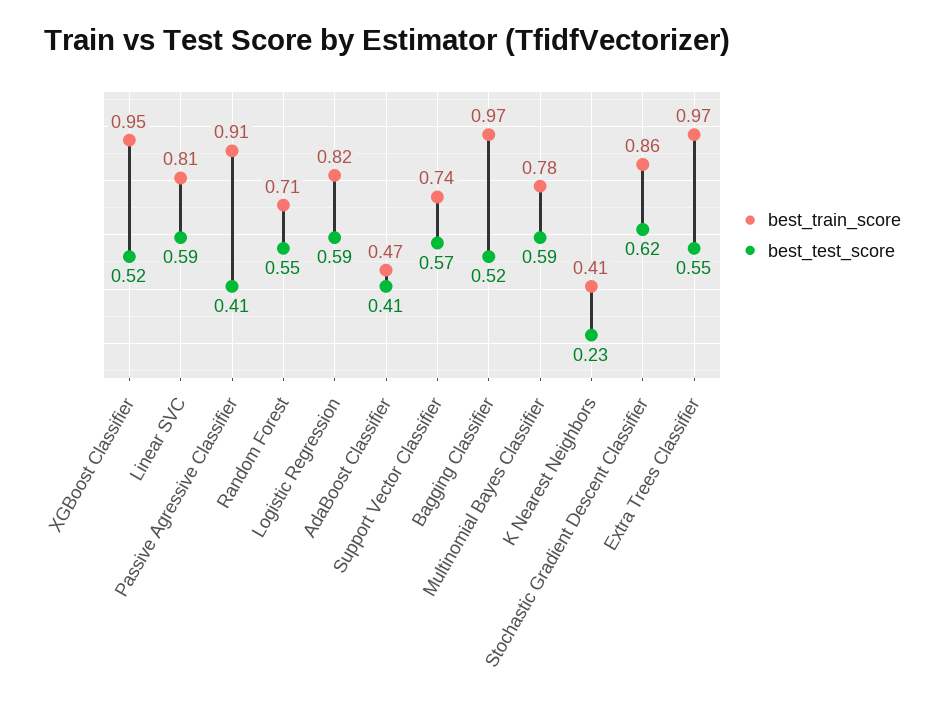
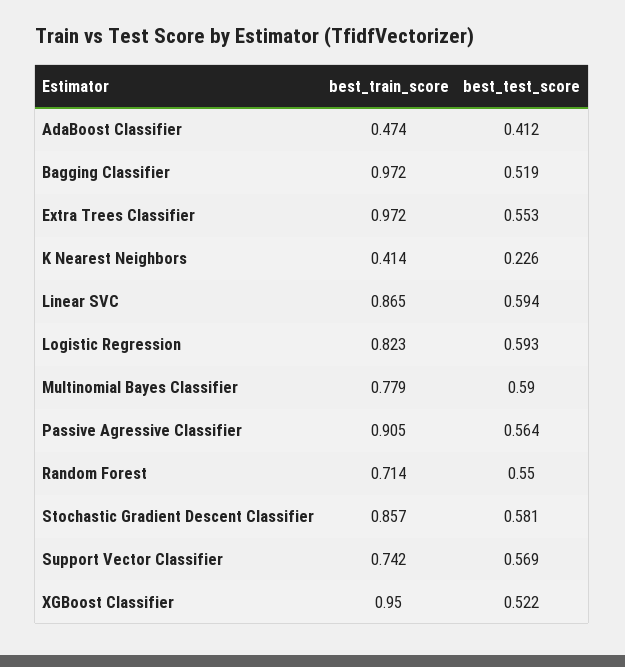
  {
    "best_train_score": {
      "XGBoost Classifier": 0.95,
-     "Linear SVC": 0.81,
+     "Linear SVC": 0.865,
      "Passive Agressive Classifier": 0.905,
      "Random Forest": 0.714,
      "Logistic Regression": 0.823,
      "AdaBoost Classifier": 0.474,
      "Support Vector Classifier": 0.742,
      "Bagging Classifier": 0.972,
      "Multinomial Bayes Classifier": 0.779,
      "K Nearest Neighbors": 0.414,
      "Stochastic Gradient Descent Classifier": 0.857,
      "Extra Trees Classifier": 0.972
    },
    "best_test_score": {
      "XGBoost Classifier": 0.522,
      "Linear SVC": 0.594,
-     "Passive Agressive Classifier": 0.41,
+     "Passive Agressive Classifier": 0.564,
      "Random Forest": 0.55,
      "Logistic Regression": 0.593,
      "AdaBoost Classifier": 0.412,
      "Support Vector Classifier": 0.569,
      "Bagging Classifier": 0.519,
      "Multinomial Bayes Classifier": 0.59,
      "K Nearest Neighbors": 0.226,
-     "Stochastic Gradient Descent Classifier": 0.62,
+     "Stochastic Gradient Descent Classifier": 0.581,
      "Extra Trees Classifier": 0.553
    }
  }

